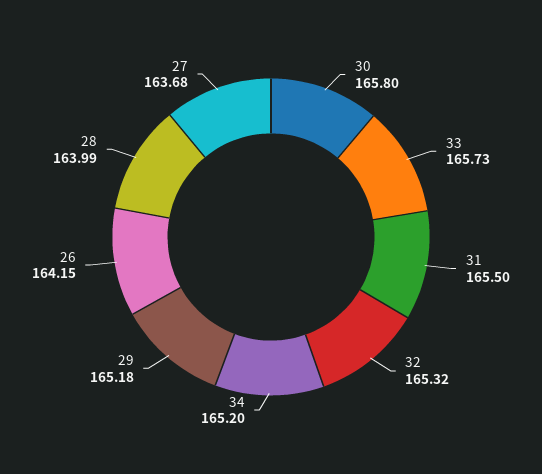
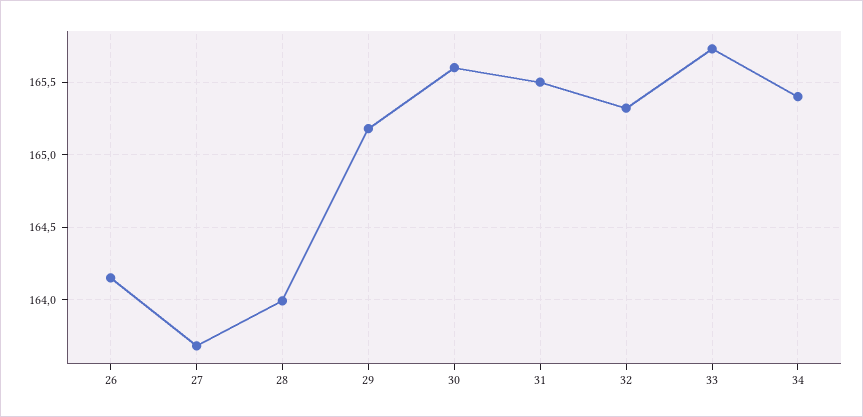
  {
-   "30": 165.8,
+   "30": 165.6,
    "33": 165.73,
    "31": 165.5,
    "32": 165.32,
-   "34": 165.2,
+   "34": 165.4,
    "29": 165.18,
    "26": 164.15,
    "28": 163.99,
    "27": 163.68
  }

